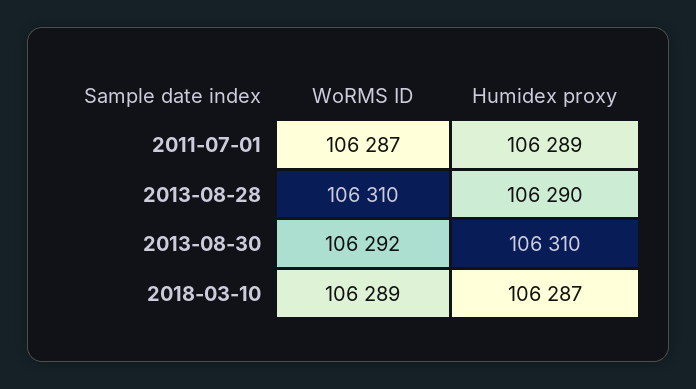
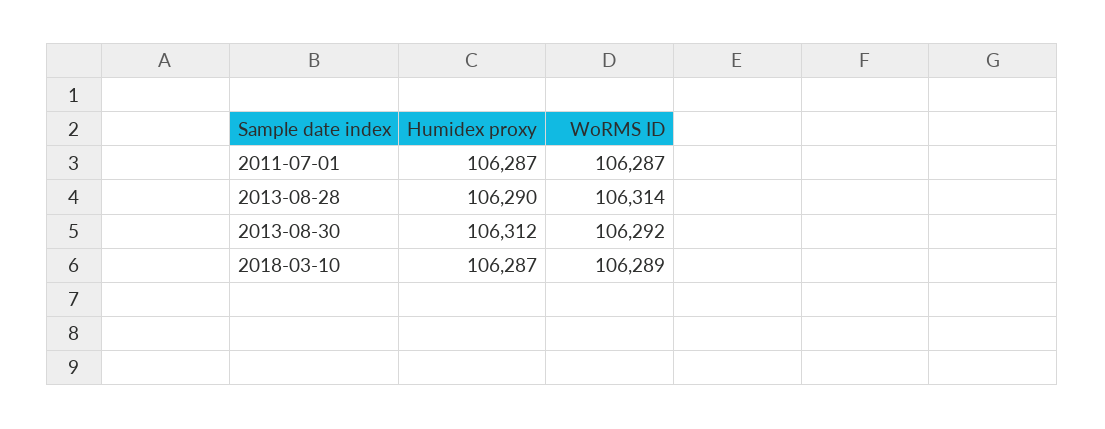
  {
    "WoRMS ID": {
      "2011-07-01": 106287,
-     "2013-08-28": 106310,
+     "2013-08-28": 106314,
      "2013-08-30": 106292,
      "2018-03-10": 106289
    },
    "Humidex proxy": {
-     "2011-07-01": 106289,
+     "2011-07-01": 106287,
      "2013-08-28": 106290,
-     "2013-08-30": 106310,
+     "2013-08-30": 106312,
      "2018-03-10": 106287
    }
  }

